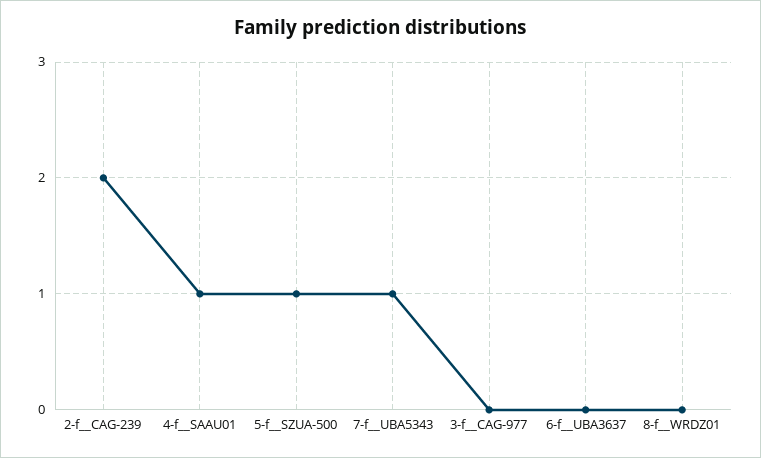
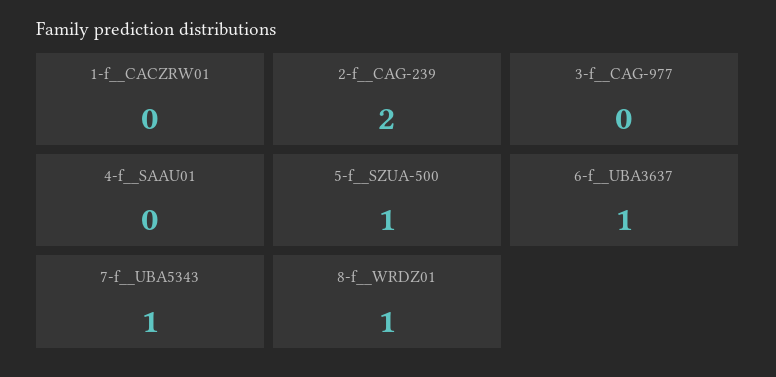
  {
    "2-f__CAG-239": 2,
-   "4-f__SAAU01": 1,
+   "4-f__SAAU01": 0,
    "5-f__SZUA-500": 1,
    "7-f__UBA5343": 1,
    "3-f__CAG-977": 0,
-   "6-f__UBA3637": 0,
+   "6-f__UBA3637": 1,
-   "8-f__WRDZ01": 0
+   "8-f__WRDZ01": 1,
+   "1-f__CACZRW01": 0
  }

